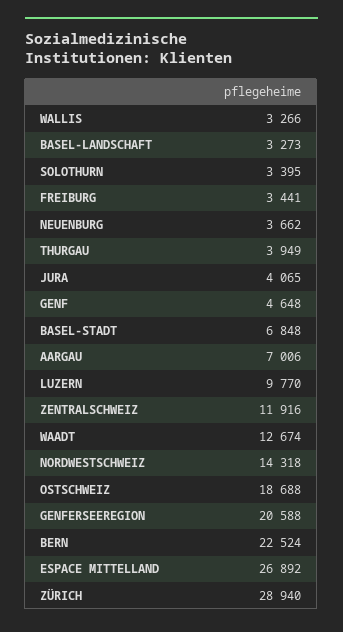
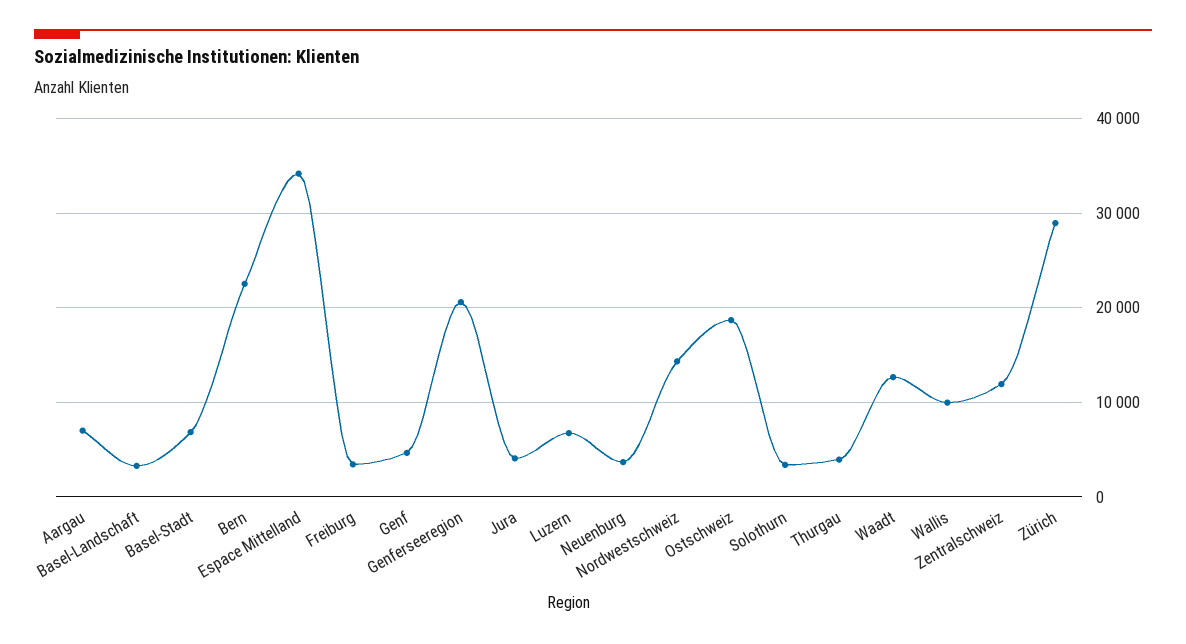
  {
-   "WALLIS": 3266,
+   "WALLIS": 10000,
    "BASEL-LANDSCHAFT": 3273,
    "SOLOTHURN": 3395,
    "FREIBURG": 3441,
    "NEUENBURG": 3662,
    "THURGAU": 3949,
    "JURA": 4065,
    "GENF": 4648,
    "BASEL-STADT": 6848,
    "AARGAU": 7006,
-   "LUZERN": 9770,
+   "LUZERN": 7000,
    "ZENTRALSCHWEIZ": 11916,
    "WAADT": 12674,
    "NORDWESTSCHWEIZ": 14318,
    "OSTSCHWEIZ": 18688,
    "GENFERSEEREGION": 20588,
    "BERN": 22524,
-   "ESPACE MITTELLAND": 26892,
+   "ESPACE MITTELLAND": 34000,
    "ZÜRICH": 28940
  }

